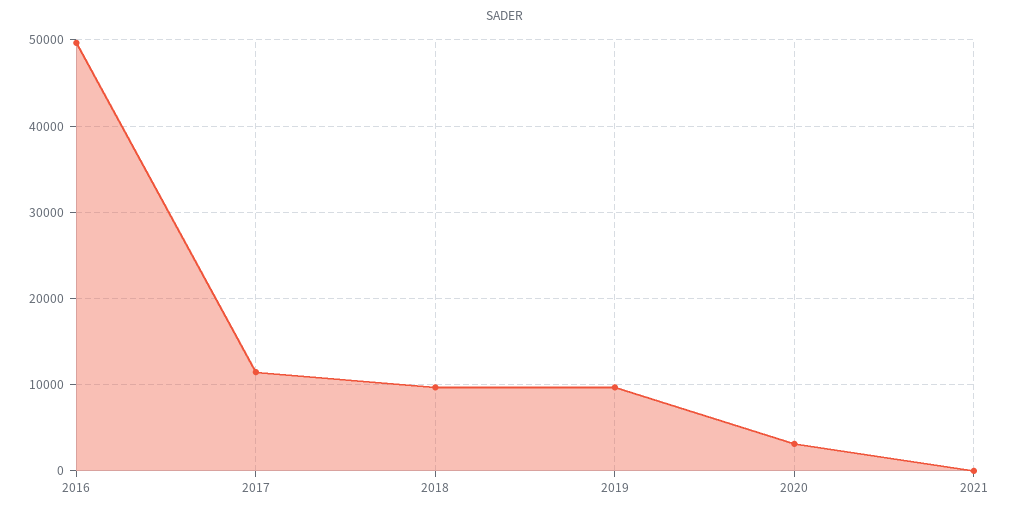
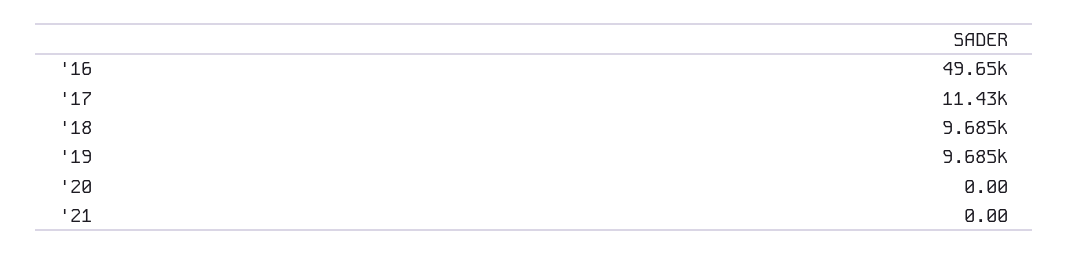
  {
    "2016": 49650,
    "2017": 11430,
    "2018": 9685,
    "2019": 9685,
-   "2020": 3000,
+   "2020": 0,
    "2021": 0
  }

